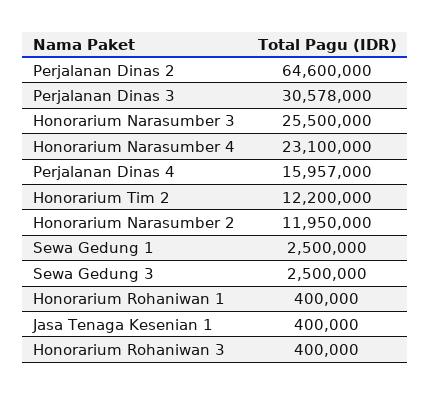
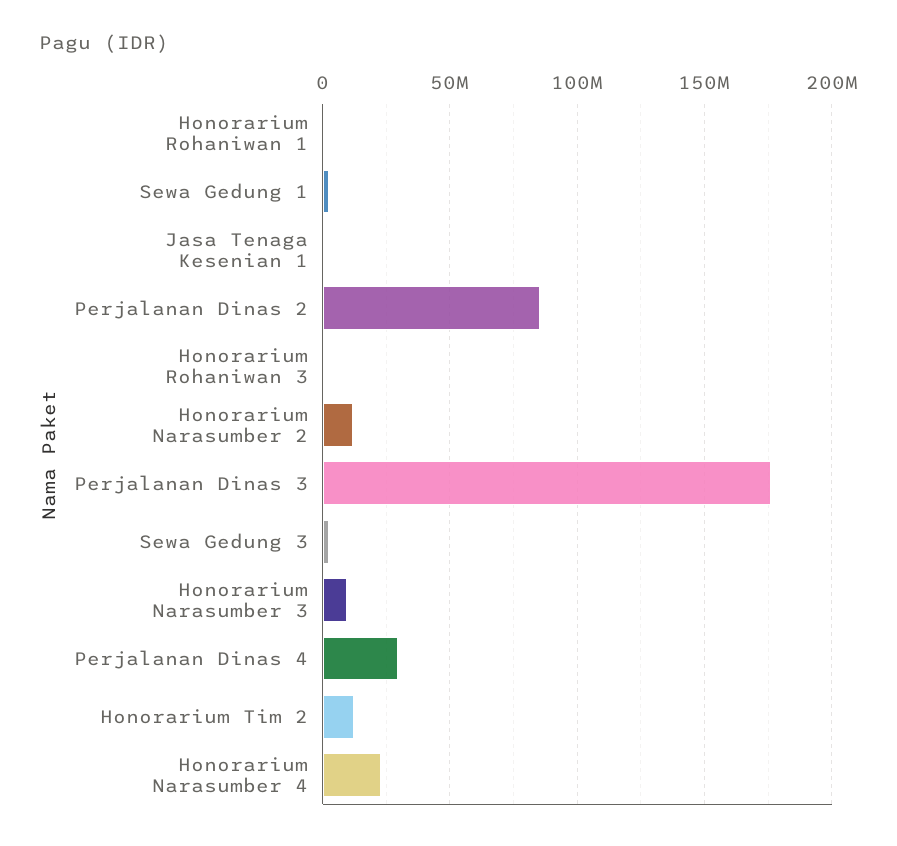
  {
-   "Perjalanan Dinas 2": 64600000,
+   "Perjalanan Dinas 2": 85000000,
-   "Perjalanan Dinas 3": 30578000,
+   "Perjalanan Dinas 3": 175000000,
-   "Honorarium Narasumber 3": 25500000,
+   "Honorarium Narasumber 3": 10000000,
    "Honorarium Narasumber 4": 23100000,
-   "Perjalanan Dinas 4": 15957000,
+   "Perjalanan Dinas 4": 30000000,
    "Honorarium Tim 2": 12200000,
    "Honorarium Narasumber 2": 11950000,
    "Sewa Gedung 1": 2500000,
    "Sewa Gedung 3": 2500000,
    "Honorarium Rohaniwan 1": 400000,
    "Jasa Tenaga Kesenian 1": 400000,
    "Honorarium Rohaniwan 3": 400000
  }

